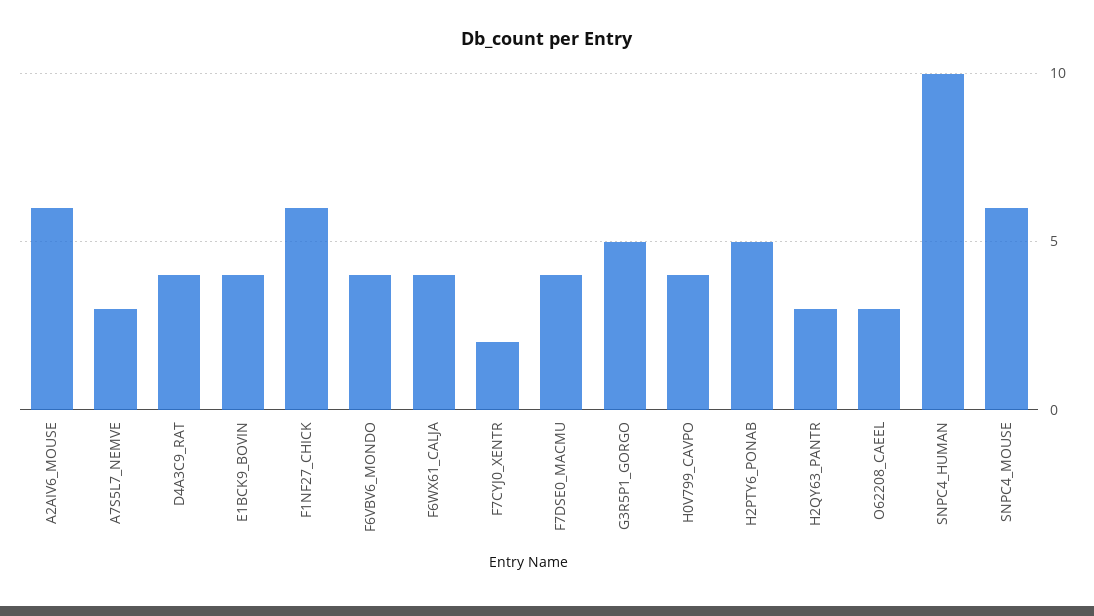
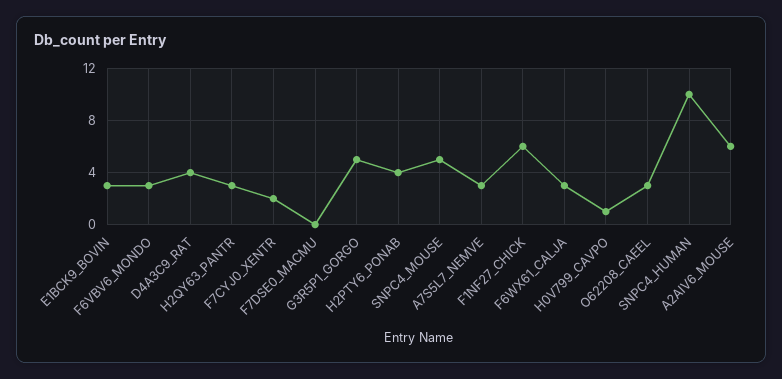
  {
    "A2AIV6_MOUSE": 6,
    "A7S5L7_NEMVE": 3,
    "D4A3C9_RAT": 4,
-   "E1BCK9_BOVIN": 4,
+   "E1BCK9_BOVIN": 3,
    "F1NF27_CHICK": 6,
-   "F6VBV6_MONDO": 4,
+   "F6VBV6_MONDO": 3,
-   "F6WX61_CALJA": 4,
+   "F6WX61_CALJA": 3,
    "F7CYJ0_XENTR": 2,
-   "F7DSE0_MACMU": 4,
+   "F7DSE0_MACMU": 0,
    "G3R5P1_GORGO": 5,
-   "H0V799_CAVPO": 4,
+   "H0V799_CAVPO": 1,
-   "H2PTY6_PONAB": 5,
+   "H2PTY6_PONAB": 4,
    "H2QY63_PANTR": 3,
    "O62208_CAEEL": 3,
    "SNPC4_HUMAN": 10,
-   "SNPC4_MOUSE": 6
+   "SNPC4_MOUSE": 5
  }

